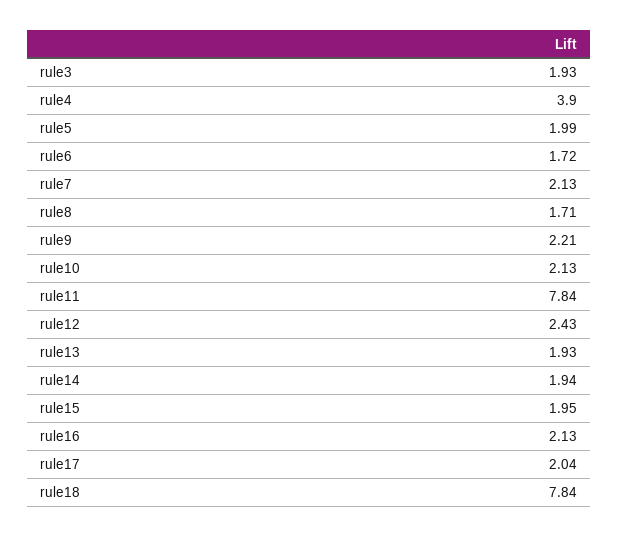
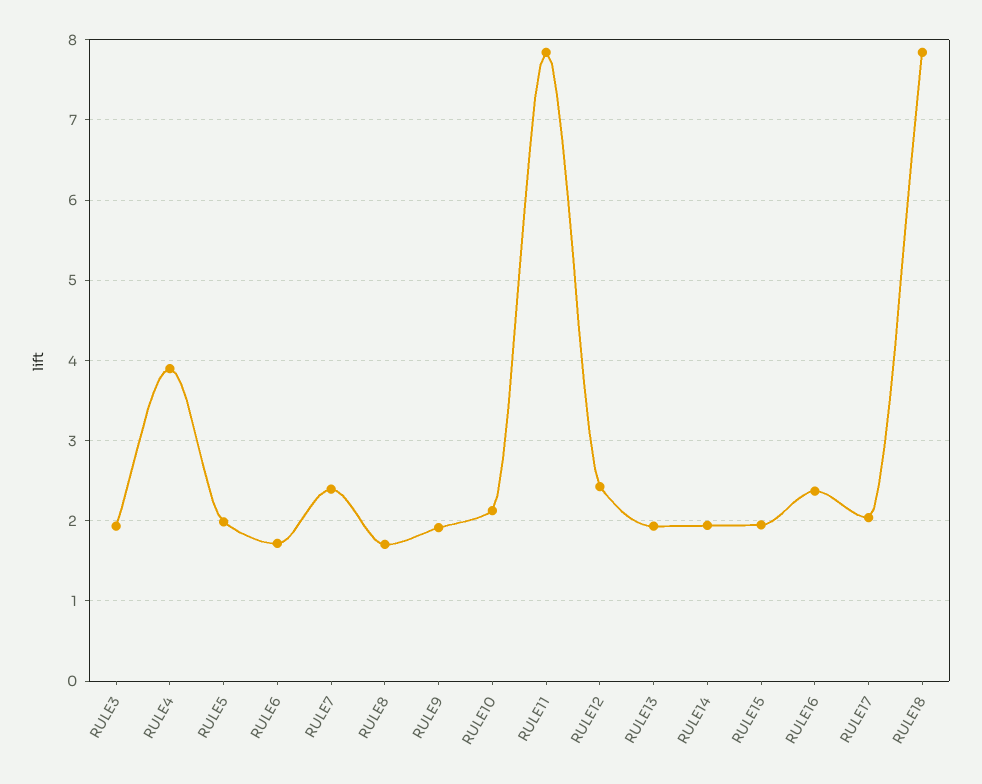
  {
    "rule3": 1.93,
    "rule4": 3.9,
    "rule5": 1.99,
    "rule6": 1.72,
-   "rule7": 2.13,
+   "rule7": 2.4,
    "rule8": 1.71,
-   "rule9": 2.21,
+   "rule9": 1.9,
    "rule10": 2.13,
    "rule11": 7.84,
    "rule12": 2.43,
    "rule13": 1.93,
    "rule14": 1.94,
    "rule15": 1.95,
-   "rule16": 2.13,
+   "rule16": 2.4,
    "rule17": 2.04,
    "rule18": 7.84
  }

